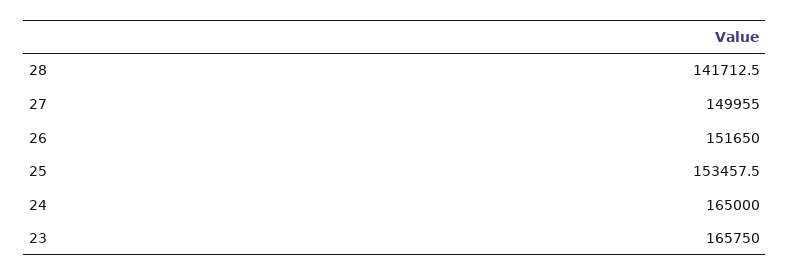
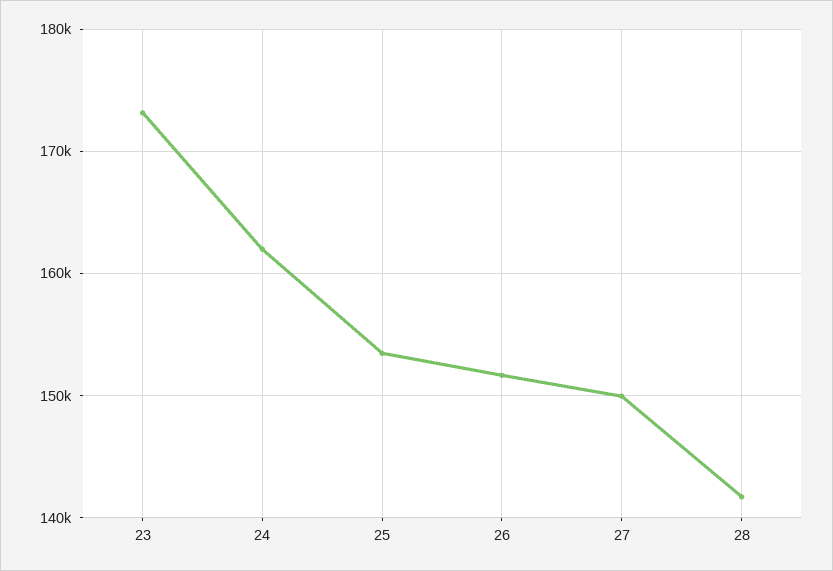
  {
    "28": 141712.5,
    "27": 149955,
    "26": 151650,
    "25": 153457.5,
-   "24": 165000,
+   "24": 162000,
-   "23": 165750
+   "23": 173000
  }

